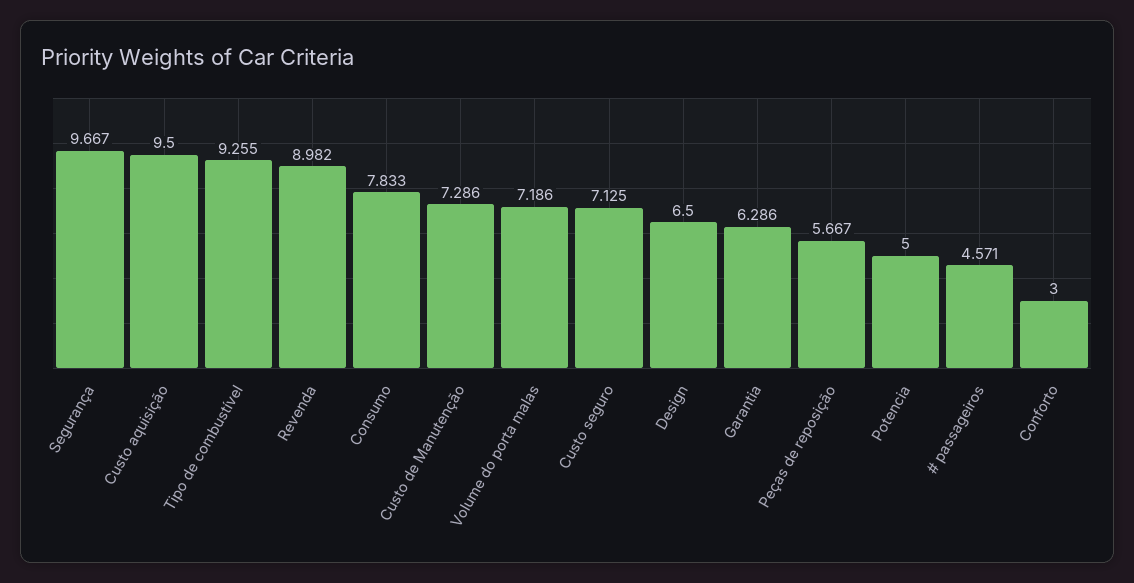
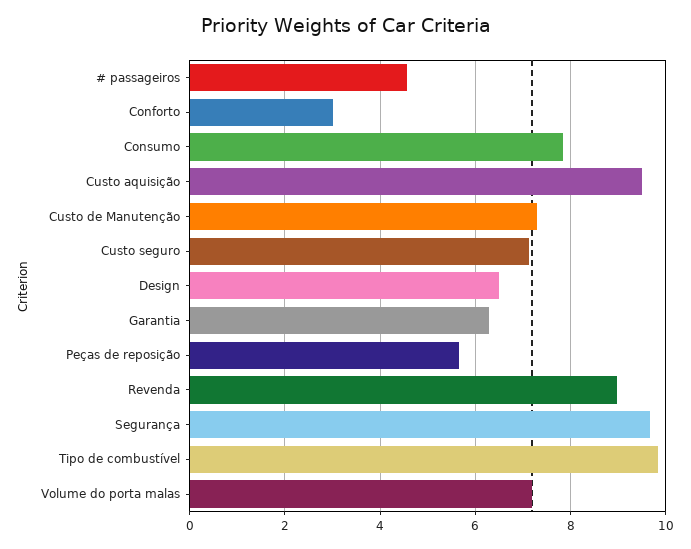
  {
    "Segurança": 9.667,
    "Custo aquisição": 9.5,
-   "Tipo de combustível": 9.255,
+   "Tipo de combustível": 9.8,
    "Revenda": 8.982,
    "Consumo": 7.833,
    "Custo de Manutenção": 7.286,
    "Volume do porta malas": 7.186,
    "Custo seguro": 7.125,
    "Design": 6.5,
    "Garantia": 6.286,
    "Peças de reposição": 5.667,
-   "Potencia": 5,
    "# passageiros": 4.571,
    "Conforto": 3
  }

